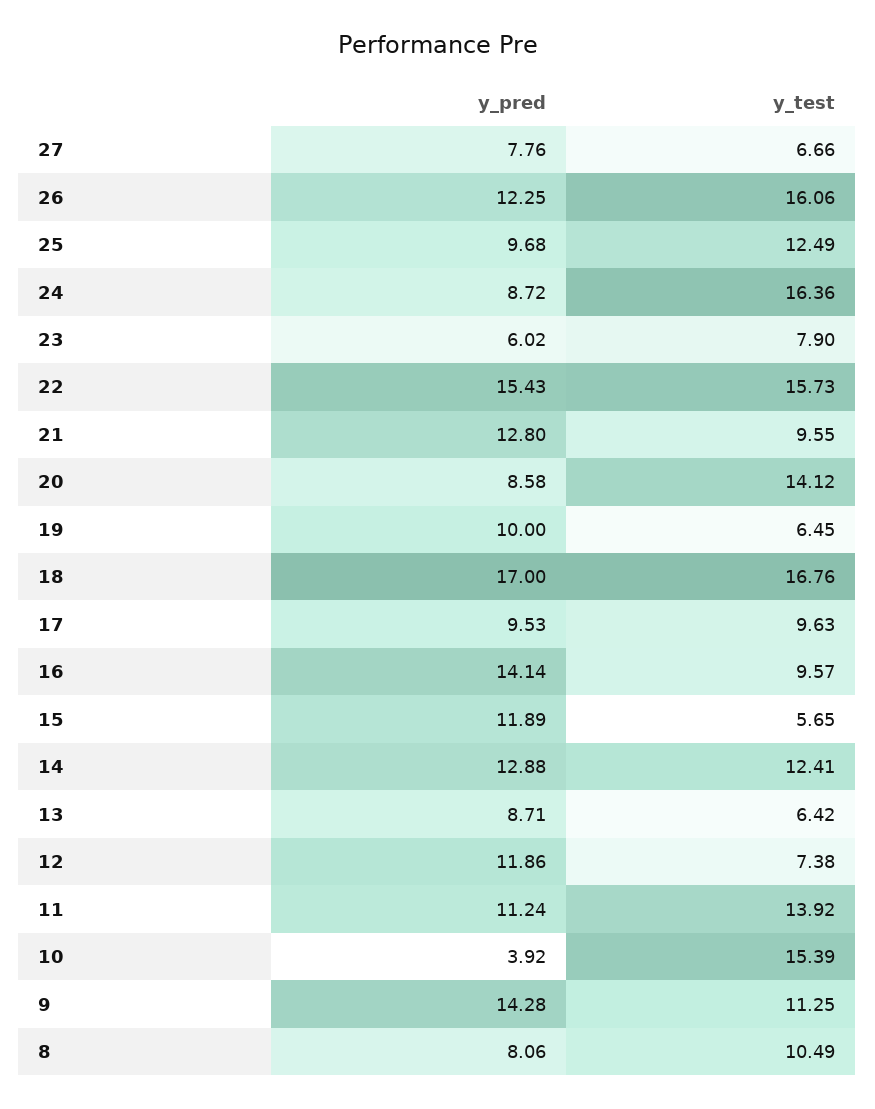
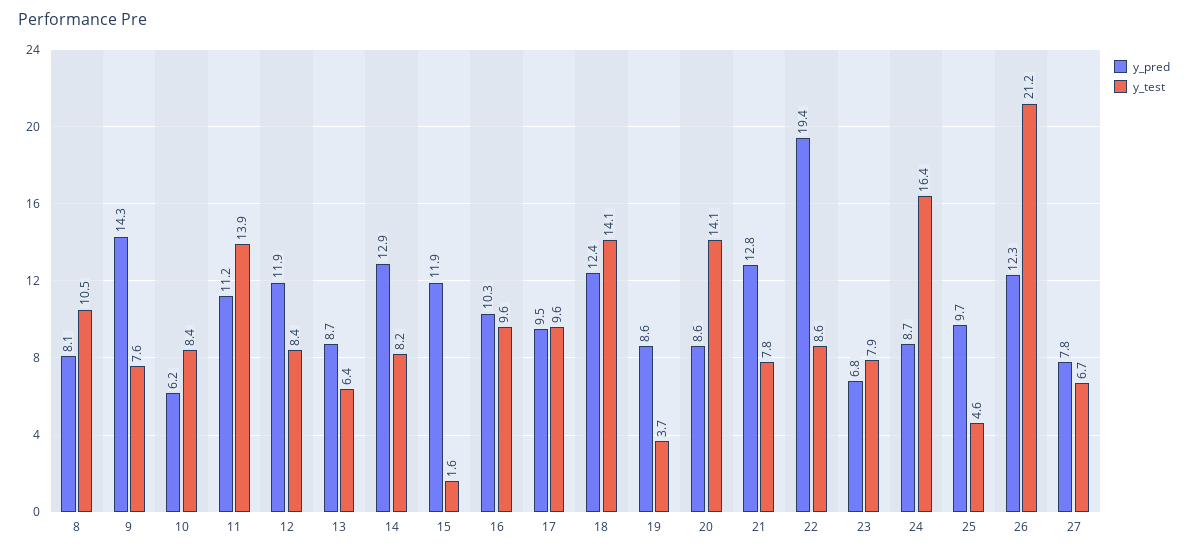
  {
    "y_pred": {
      "27": 7.76,
      "26": 12.25,
      "25": 9.68,
      "24": 8.72,
-     "23": 6.02,
+     "23": 6.8,
-     "22": 15.43,
+     "22": 19.4,
      "21": 12.8,
      "20": 8.58,
-     "19": 10,
+     "19": 8.6,
-     "18": 17,
+     "18": 12.4,
      "17": 9.53,
-     "16": 14.14,
+     "16": 10.3,
      "15": 11.89,
      "14": 12.88,
      "13": 8.71,
      "12": 11.86,
      "11": 11.24,
-     "10": 3.92,
+     "10": 6.2,
      "9": 14.28,
      "8": 8.06
    },
    "y_test": {
      "27": 6.66,
-     "26": 16.06,
+     "26": 21.2,
-     "25": 12.49,
+     "25": 4.6,
      "24": 16.36,
      "23": 7.9,
-     "22": 15.73,
+     "22": 8.6,
-     "21": 9.55,
+     "21": 7.8,
      "20": 14.12,
-     "19": 6.45,
+     "19": 3.7,
-     "18": 16.76,
+     "18": 14.1,
      "17": 9.63,
      "16": 9.57,
-     "15": 5.65,
+     "15": 1.6,
-     "14": 12.41,
+     "14": 8.2,
      "13": 6.42,
-     "12": 7.38,
+     "12": 8.4,
      "11": 13.92,
-     "10": 15.39,
+     "10": 8.4,
-     "9": 11.25,
+     "9": 7.6,
      "8": 10.49
    }
  }

